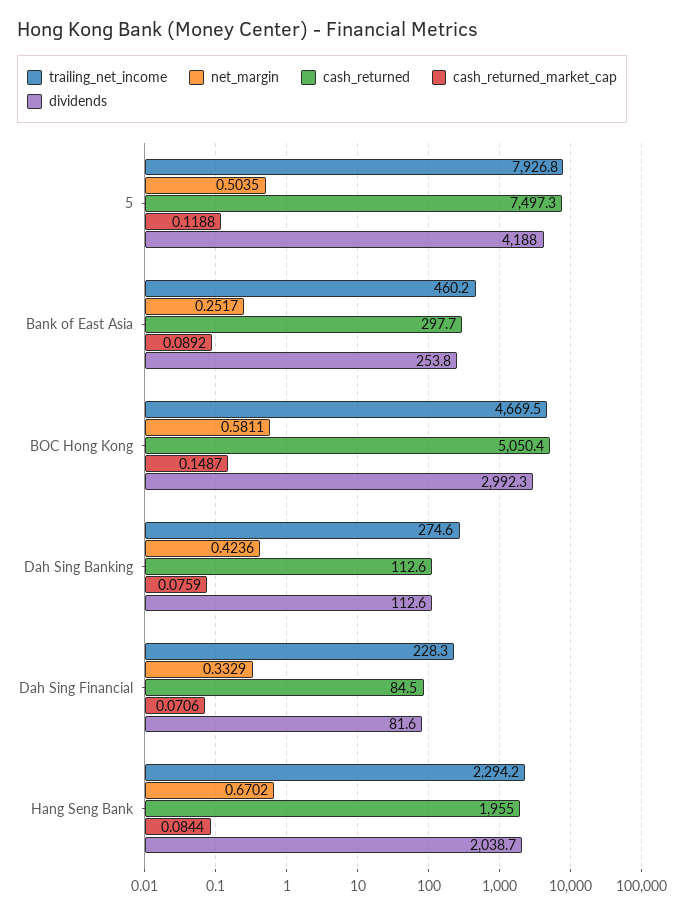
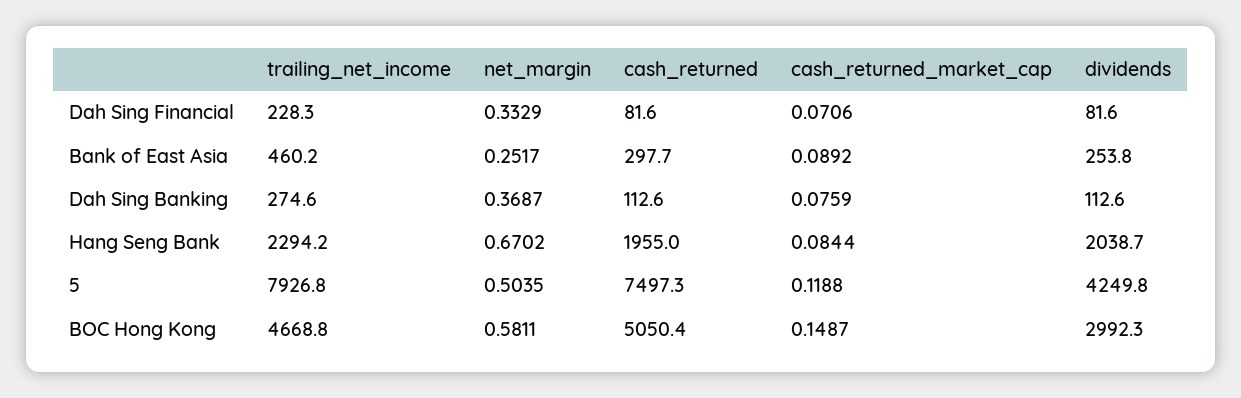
  {
    "trailing_net_income": {
      "5": 7926.8,
      "Bank of East Asia": 460.2,
-     "BOC Hong Kong": 4669.5,
+     "BOC Hong Kong": 4668.8,
      "Dah Sing Banking": 274.6,
      "Dah Sing Financial": 228.3,
      "Hang Seng Bank": 2294.2
    },
    "net_margin": {
      "5": 0.5035,
      "Bank of East Asia": 0.2517,
      "BOC Hong Kong": 0.5811,
-     "Dah Sing Banking": 0.4236,
+     "Dah Sing Banking": 0.3687,
      "Dah Sing Financial": 0.3329,
      "Hang Seng Bank": 0.6702
    },
    "cash_returned": {
      "5": 7497.3,
      "Bank of East Asia": 297.7,
      "BOC Hong Kong": 5050.4,
      "Dah Sing Banking": 112.6,
-     "Dah Sing Financial": 84.5,
+     "Dah Sing Financial": 81.6,
      "Hang Seng Bank": 1955
    },
    "cash_returned_market_cap": {
      "5": 0.1188,
      "Bank of East Asia": 0.0892,
      "BOC Hong Kong": 0.1487,
      "Dah Sing Banking": 0.0759,
      "Dah Sing Financial": 0.0706,
      "Hang Seng Bank": 0.0844
    },
    "dividends": {
-     "5": 4188,
+     "5": 4249.8,
      "Bank of East Asia": 253.8,
      "BOC Hong Kong": 2992.3,
      "Dah Sing Banking": 112.6,
      "Dah Sing Financial": 81.6,
      "Hang Seng Bank": 2038.7
    }
  }

